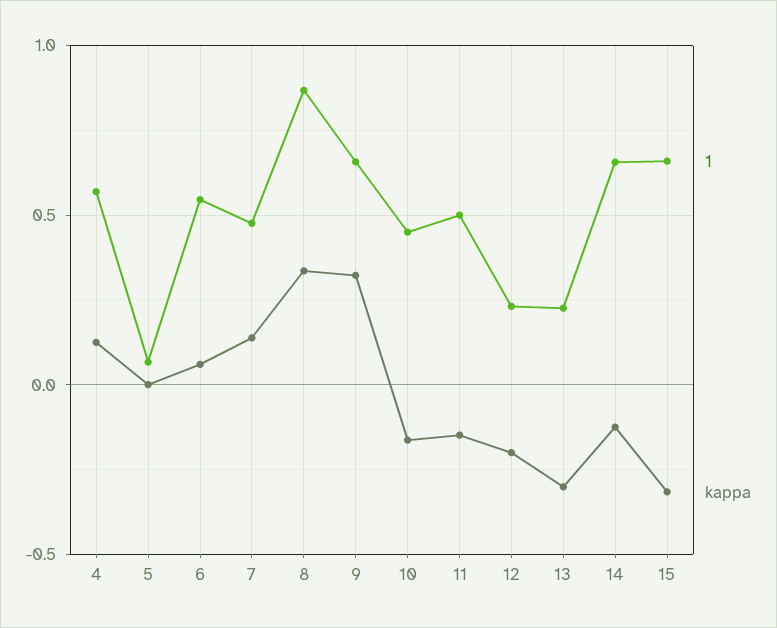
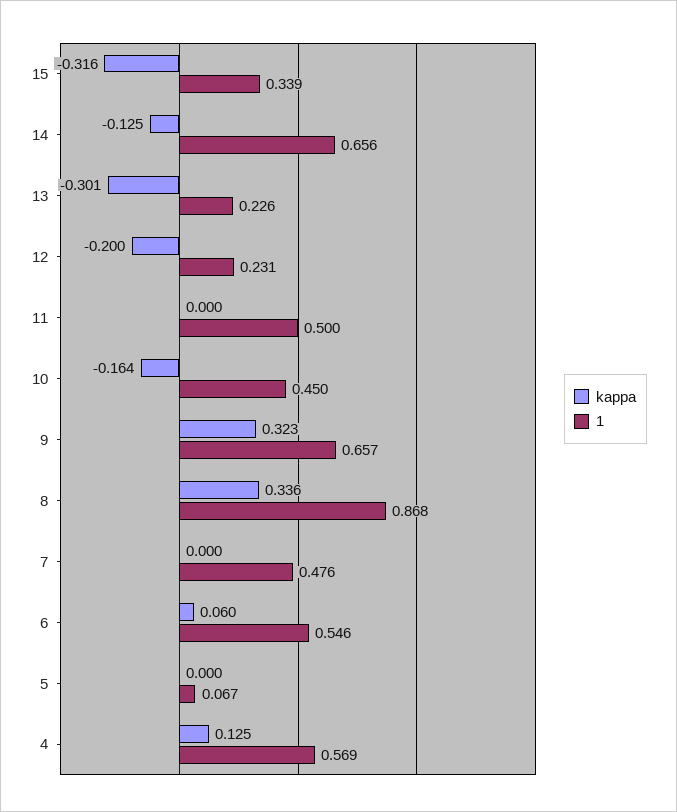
  {
    "1": {
      "4": 0.569,
      "5": 0.067,
      "6": 0.546,
      "7": 0.476,
      "8": 0.868,
      "9": 0.657,
      "10": 0.45,
      "11": 0.5,
      "12": 0.231,
      "13": 0.226,
      "14": 0.656,
-     "15": 0.65
+     "15": 0.339
    },
    "kappa": {
      "4": 0.125,
      "5": 0,
      "6": 0.06,
-     "7": 0.15,
+     "7": 0,
      "8": 0.336,
      "9": 0.323,
      "10": -0.164,
-     "11": -0.15,
+     "11": 0,
      "12": -0.2,
      "13": -0.301,
      "14": -0.125,
      "15": -0.316
    }
  }

